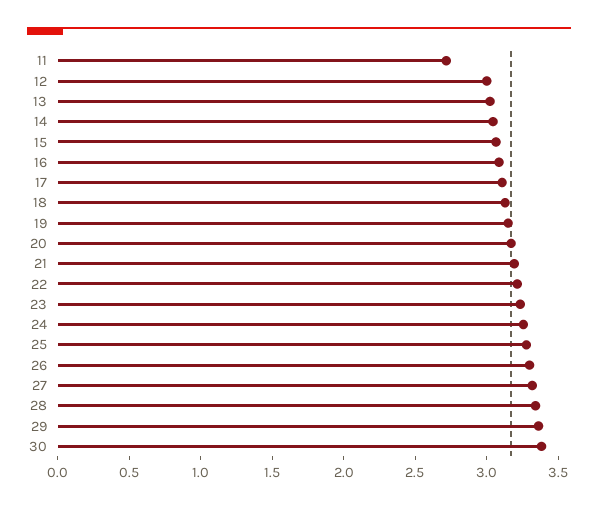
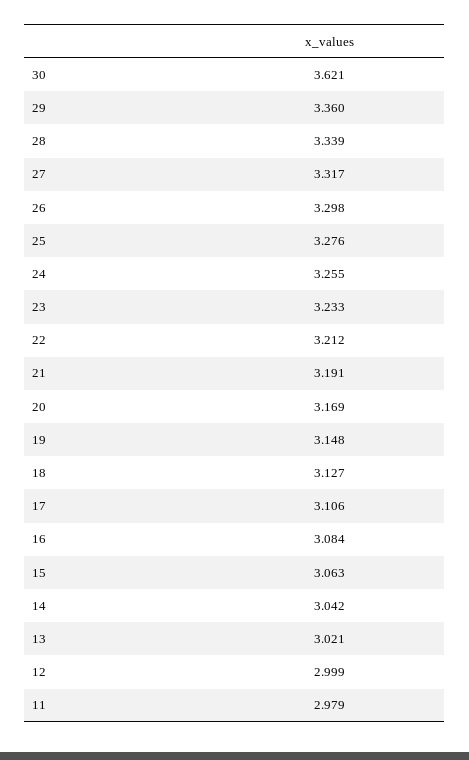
  {
-   "11": 2.7,
+   "11": 2.979,
    "12": 2.999,
    "13": 3.021,
    "14": 3.042,
    "15": 3.063,
    "16": 3.084,
    "17": 3.106,
    "18": 3.127,
    "19": 3.148,
    "20": 3.169,
    "21": 3.191,
    "22": 3.212,
    "23": 3.233,
    "24": 3.255,
    "25": 3.276,
    "26": 3.298,
    "27": 3.317,
    "28": 3.339,
    "29": 3.36,
-   "30": 3.4
+   "30": 3.621
  }

